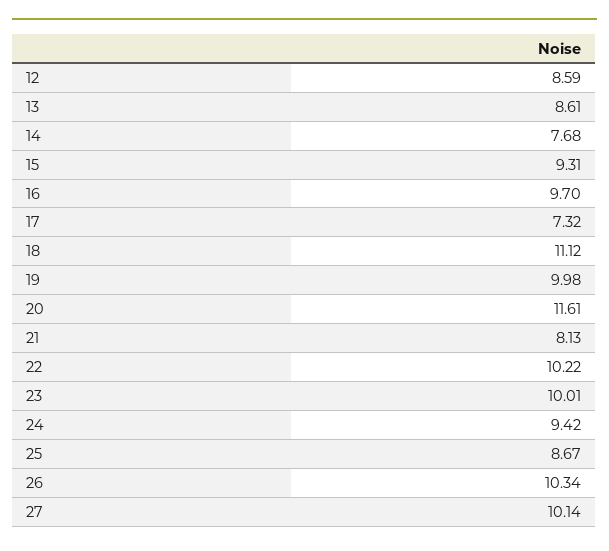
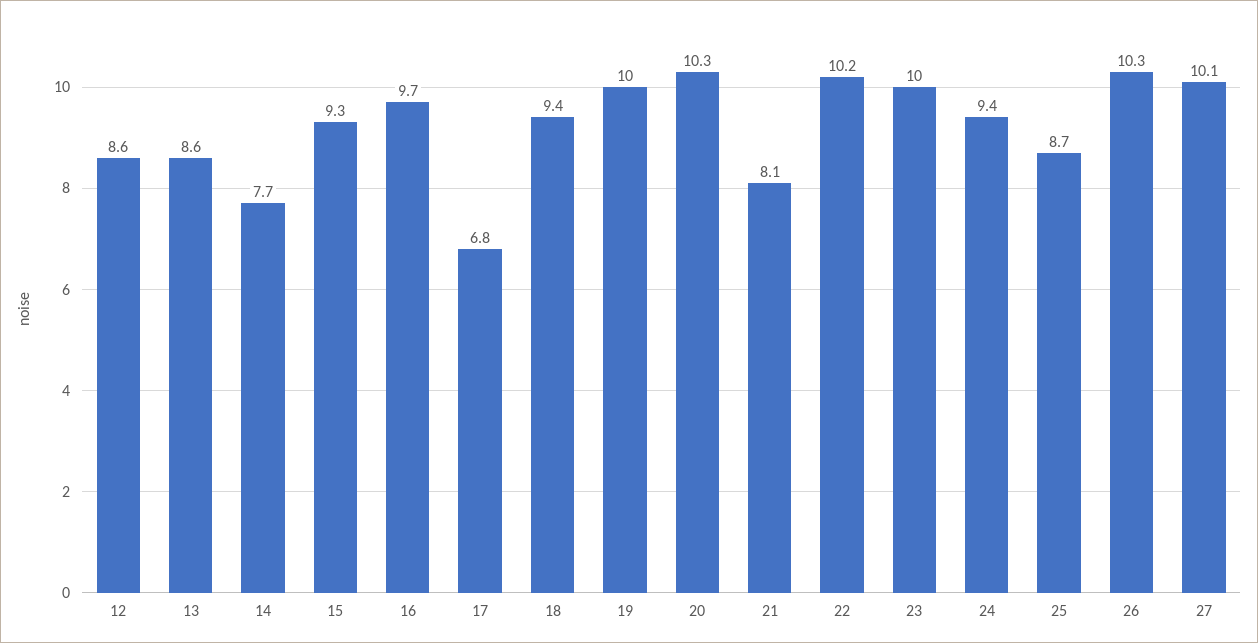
  {
    "12": 8.59,
    "13": 8.61,
    "14": 7.68,
    "15": 9.31,
    "16": 9.7,
-   "17": 7.32,
+   "17": 6.8,
-   "18": 11.12,
+   "18": 9.4,
    "19": 9.98,
-   "20": 11.61,
+   "20": 10.3,
    "21": 8.13,
    "22": 10.22,
    "23": 10.01,
    "24": 9.42,
    "25": 8.67,
    "26": 10.34,
    "27": 10.14
  }

